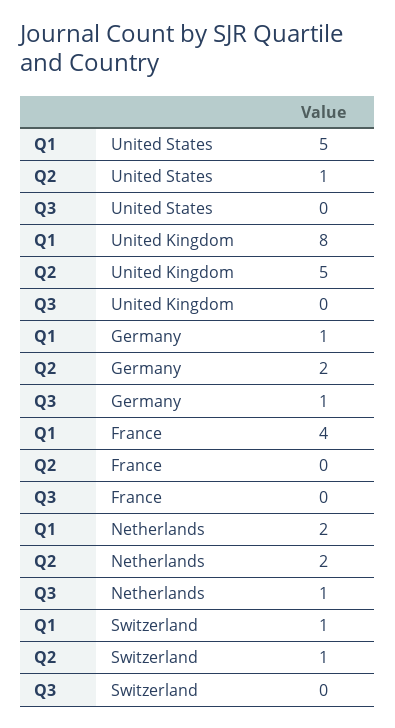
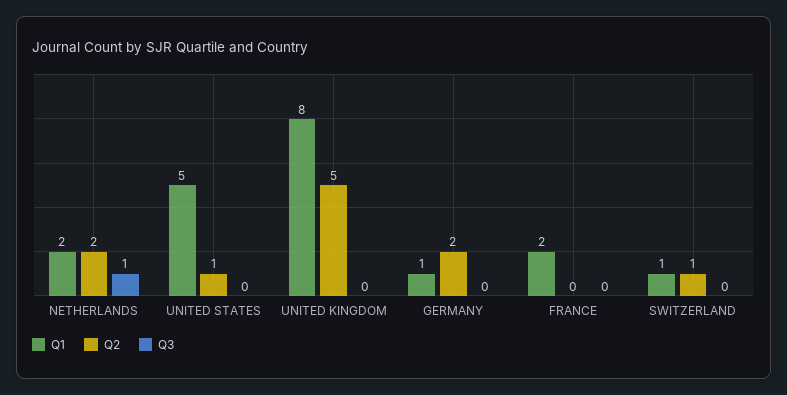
  {
    "Q1": {
      "United States": 5,
      "United Kingdom": 8,
      "Germany": 1,
-     "France": 4,
+     "France": 2,
      "Netherlands": 2,
      "Switzerland": 1
    },
    "Q2": {
      "United States": 1,
      "United Kingdom": 5,
      "Germany": 2,
      "France": 0,
      "Netherlands": 2,
      "Switzerland": 1
    },
    "Q3": {
      "United States": 0,
      "United Kingdom": 0,
-     "Germany": 1,
+     "Germany": 0,
      "France": 0,
      "Netherlands": 1,
      "Switzerland": 0
    }
  }

